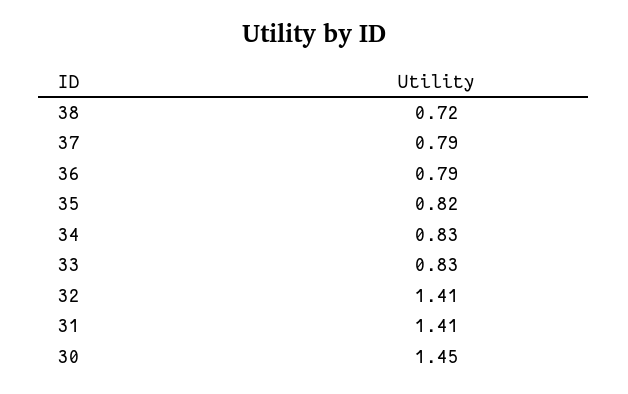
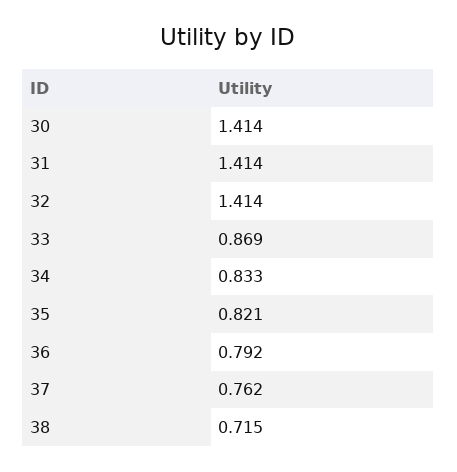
  {
    "38": 0.715,
-   "37": 0.79,
+   "37": 0.762,
    "36": 0.792,
    "35": 0.821,
    "34": 0.833,
-   "33": 0.83,
+   "33": 0.869,
    "32": 1.414,
    "31": 1.414,
-   "30": 1.45
+   "30": 1.414
  }

